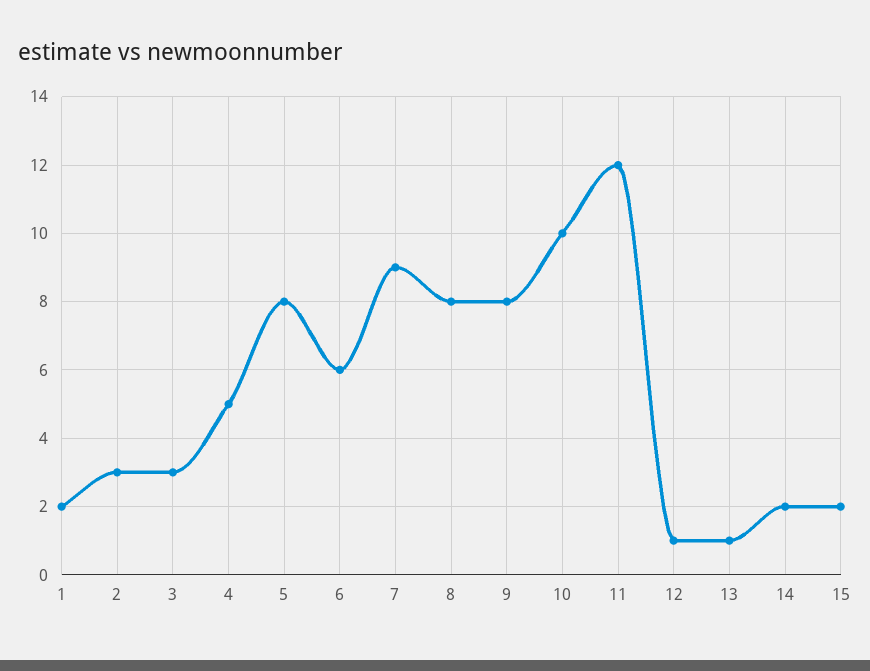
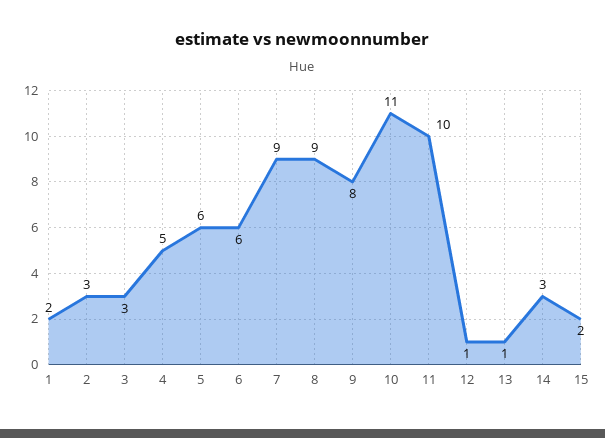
  {
    "1": 2,
    "2": 3,
    "3": 3,
    "4": 5,
-   "5": 8,
+   "5": 6,
    "6": 6,
    "7": 9,
-   "8": 8,
+   "8": 9,
    "9": 8,
-   "10": 10,
+   "10": 11,
-   "11": 12,
+   "11": 10,
    "12": 1,
    "13": 1,
-   "14": 2,
+   "14": 3,
    "15": 2
  }

